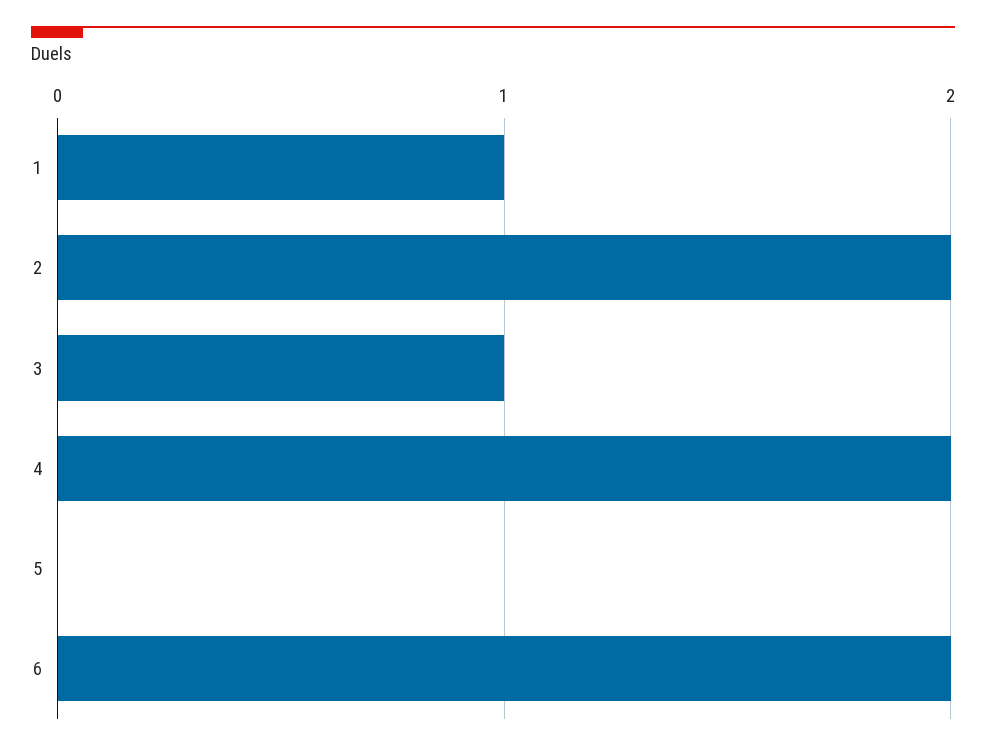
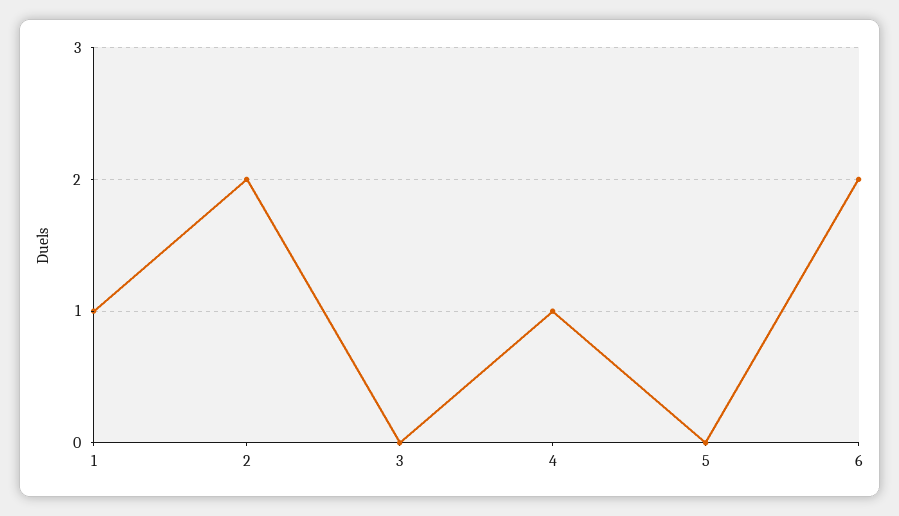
  {
    "1": 1,
    "2": 2,
-   "3": 1,
+   "3": 0,
-   "4": 2,
+   "4": 1,
    "5": 0,
    "6": 2
  }

